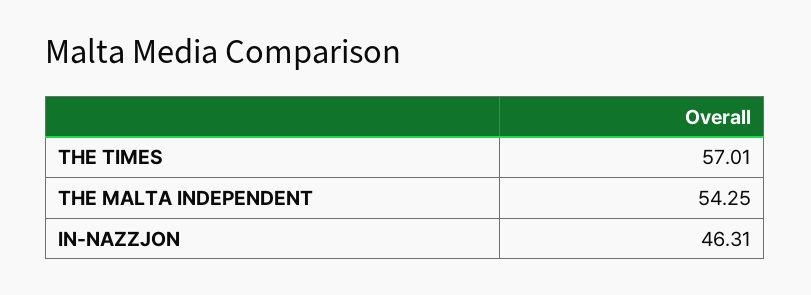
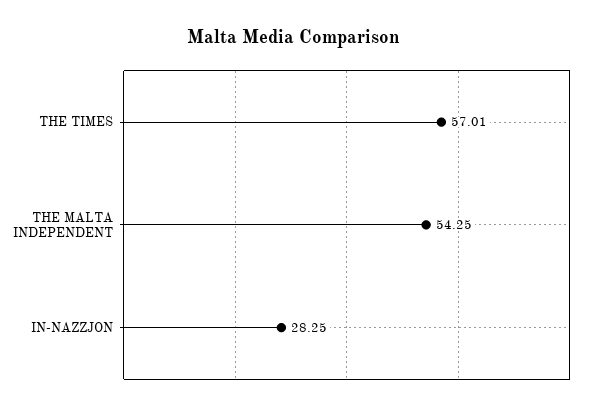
  {
    "THE TIMES": 57.01,
    "THE MALTA INDEPENDENT": 54.25,
-   "IN-NAZZJON": 46.31
+   "IN-NAZZJON": 28.25
  }

